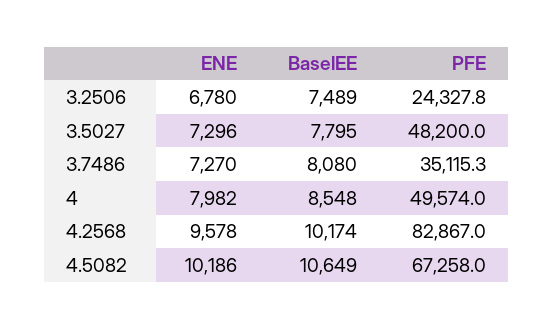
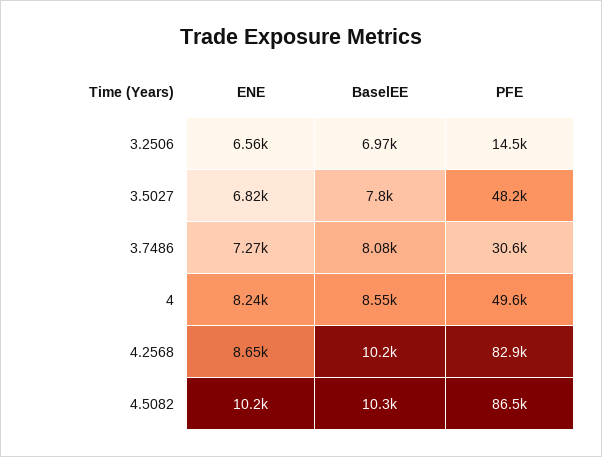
  {
    "ENE": {
-     "3.2506": 6780,
+     "3.2506": 6560,
-     "3.5027": 7296,
+     "3.5027": 6820,
      "3.7486": 7270,
-     "4": 7982,
+     "4": 8240,
-     "4.2568": 9578,
+     "4.2568": 8650,
      "4.5082": 10186
    },
    "BaselEE": {
-     "3.2506": 7489,
+     "3.2506": 6970,
      "3.5027": 7795,
      "3.7486": 8080,
      "4": 8548,
      "4.2568": 10174,
-     "4.5082": 10649
+     "4.5082": 10300
    },
    "PFE": {
-     "3.2506": 24327.8,
+     "3.2506": 14500,
      "3.5027": 48200,
-     "3.7486": 35115.3,
+     "3.7486": 30600,
      "4": 49574,
      "4.2568": 82867,
-     "4.5082": 67258
+     "4.5082": 86500
    }
  }

